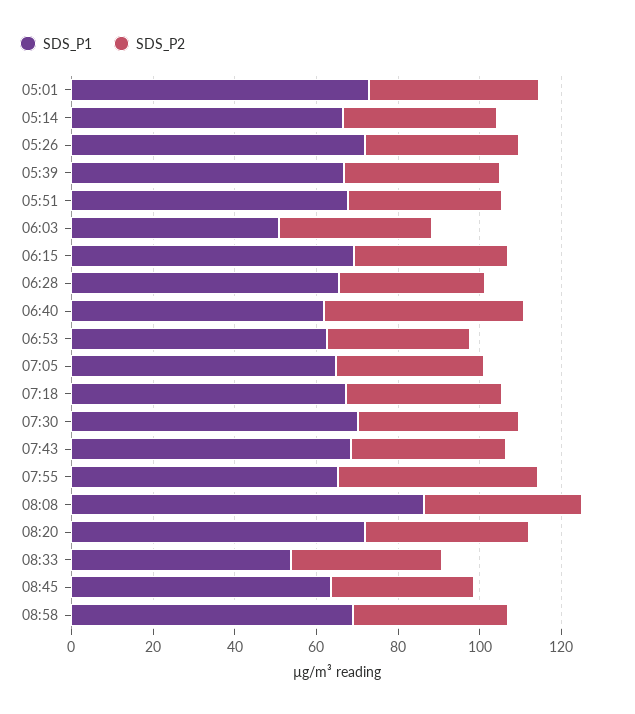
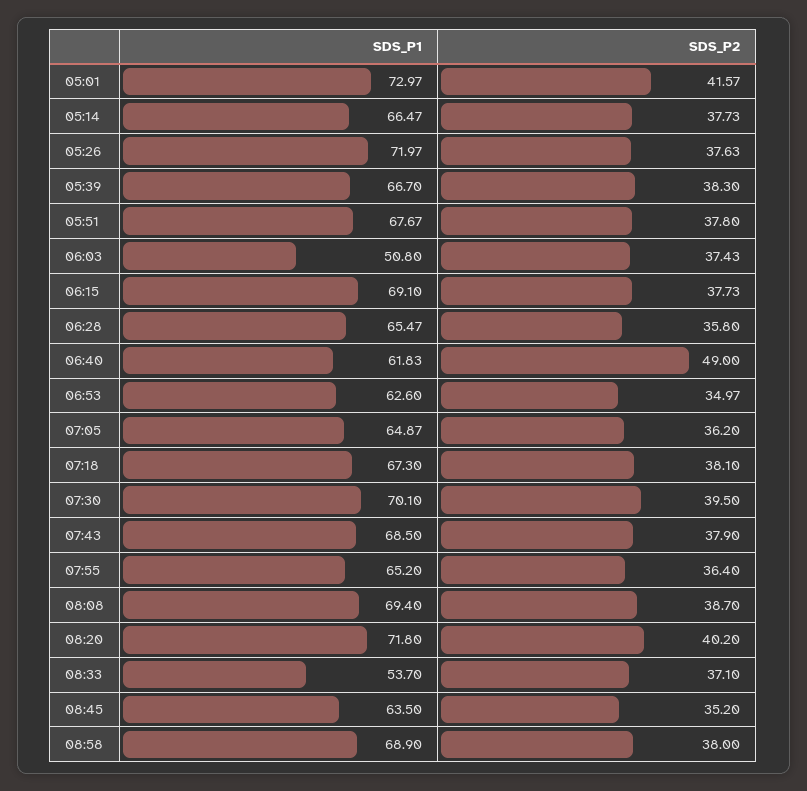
  {
    "SDS_P1": {
      "05:01": 72.97,
      "05:14": 66.47,
      "05:26": 71.97,
      "05:39": 66.7,
      "05:51": 67.67,
      "06:03": 50.8,
      "06:15": 69.1,
      "06:28": 65.47,
      "06:40": 61.83,
      "06:53": 62.6,
      "07:05": 64.87,
      "07:18": 67.3,
      "07:30": 70.1,
      "07:43": 68.5,
      "07:55": 65.2,
-     "08:08": 85,
+     "08:08": 69.4,
      "08:20": 71.8,
      "08:33": 53.7,
      "08:45": 63.5,
      "08:58": 68.9
    },
    "SDS_P2": {
      "05:01": 41.57,
      "05:14": 37.73,
      "05:26": 37.63,
      "05:39": 38.3,
      "05:51": 37.8,
      "06:03": 37.43,
      "06:15": 37.73,
      "06:28": 35.8,
      "06:40": 49,
      "06:53": 34.97,
      "07:05": 36.2,
      "07:18": 38.1,
      "07:30": 39.5,
      "07:43": 37.9,
-     "07:55": 50,
+     "07:55": 36.4,
      "08:08": 38.7,
      "08:20": 40.2,
      "08:33": 37.1,
      "08:45": 35.2,
      "08:58": 38
    }
  }

